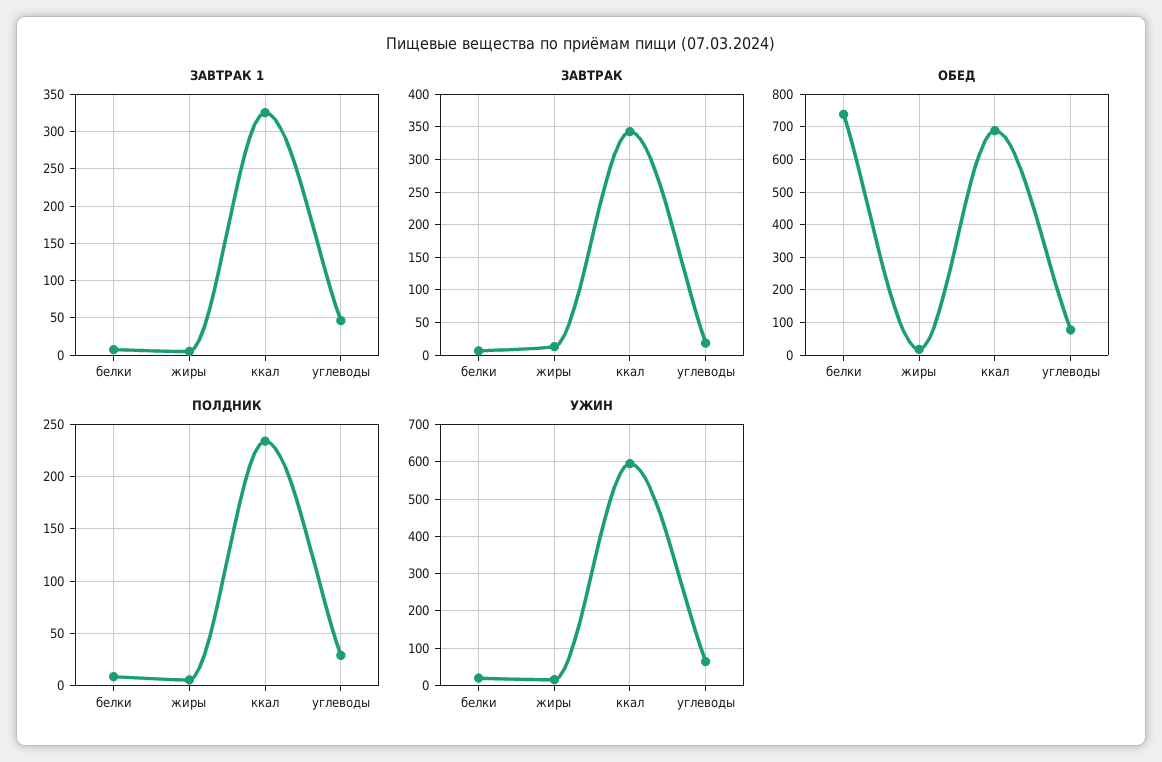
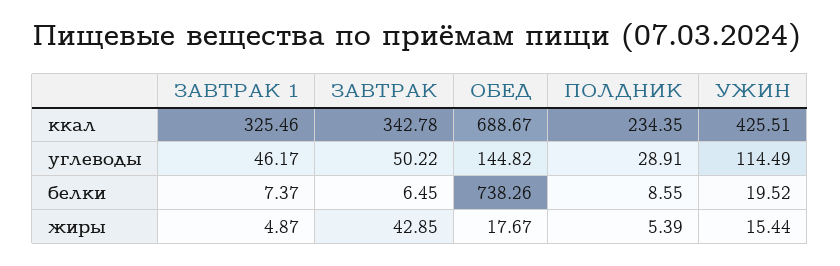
  {
    "ЗАВТРАК 1": {
      "белки": 7.37,
      "жиры": 4.87,
      "ккал": 325.46,
      "углеводы": 46.17
    },
    "ЗАВТРАК": {
      "белки": 6.45,
-     "жиры": 10,
+     "жиры": 42.85,
      "ккал": 342.78,
-     "углеводы": 20
+     "углеводы": 50.22
    },
    "ОБЕД": {
      "белки": 738.26,
      "жиры": 17.67,
      "ккал": 688.67,
-     "углеводы": 80
+     "углеводы": 144.82
    },
    "ПОЛДНИК": {
      "белки": 8.55,
      "жиры": 5.39,
      "ккал": 234.35,
      "углеводы": 28.91
    },
    "УЖИН": {
      "белки": 19.52,
      "жиры": 15.44,
-     "ккал": 600,
+     "ккал": 425.51,
-     "углеводы": 60
+     "углеводы": 114.49
    }
  }

